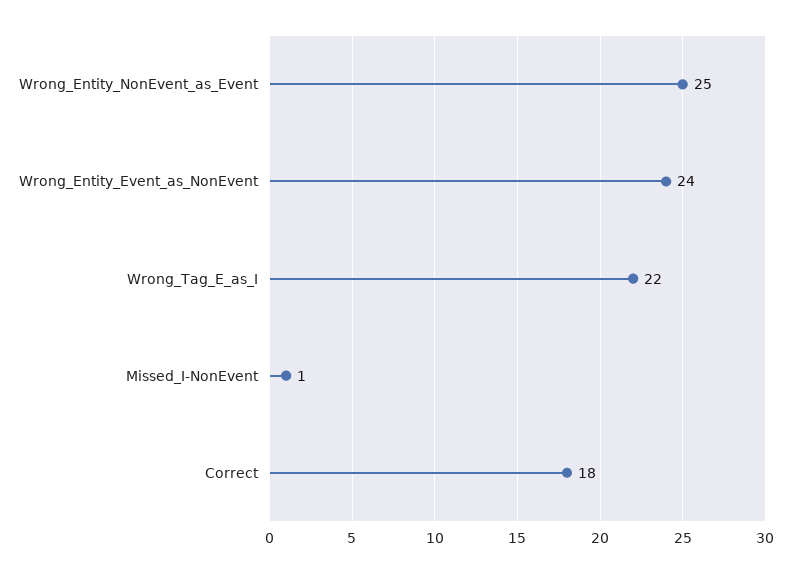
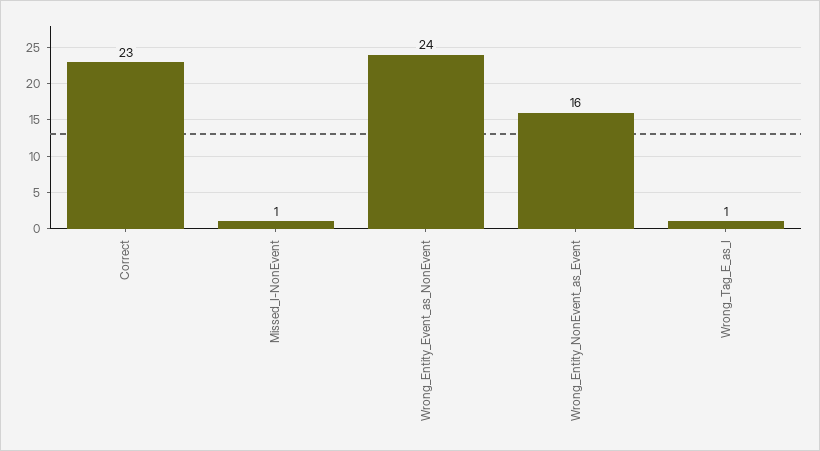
  {
-   "Wrong_Entity_NonEvent_as_Event": 25,
+   "Wrong_Entity_NonEvent_as_Event": 16,
    "Wrong_Entity_Event_as_NonEvent": 24,
-   "Wrong_Tag_E_as_I": 22,
+   "Wrong_Tag_E_as_I": 1,
    "Missed_I-NonEvent": 1,
-   "Correct": 18
+   "Correct": 23
  }

